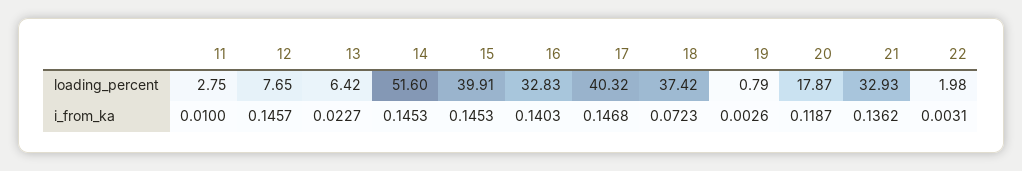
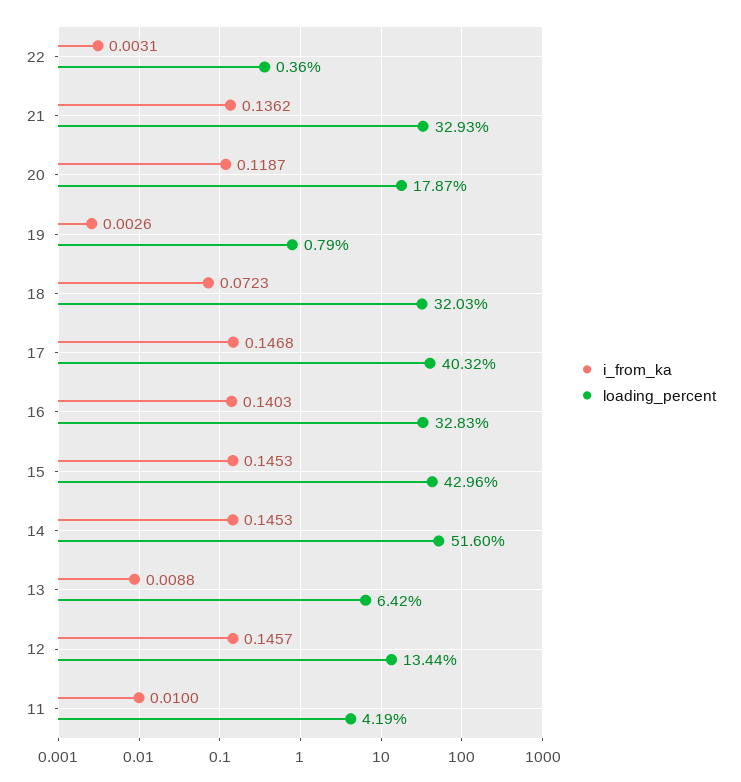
  {
    "loading_percent": {
-     "11": 2.75,
+     "11": 4.19,
-     "12": 7.65,
+     "12": 13.44,
      "13": 6.42,
      "14": 51.6,
-     "15": 39.91,
+     "15": 42.96,
      "16": 32.83,
      "17": 40.32,
-     "18": 37.42,
+     "18": 32.03,
      "19": 0.79,
      "20": 17.87,
      "21": 32.93,
-     "22": 1.98
+     "22": 0.36
    },
    "i_from_ka": {
      "11": 0.01,
      "12": 0.1457,
-     "13": 0.0227,
+     "13": 0.0088,
      "14": 0.1453,
      "15": 0.1453,
      "16": 0.1403,
      "17": 0.1468,
      "18": 0.0723,
      "19": 0.0026,
      "20": 0.1187,
      "21": 0.1362,
      "22": 0.0031
    }
  }

